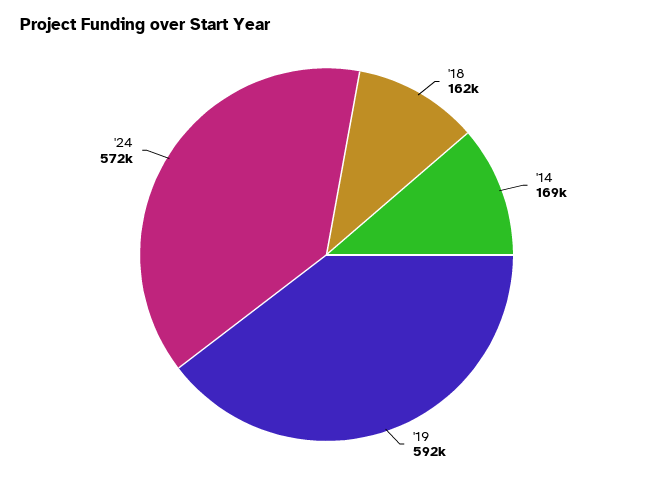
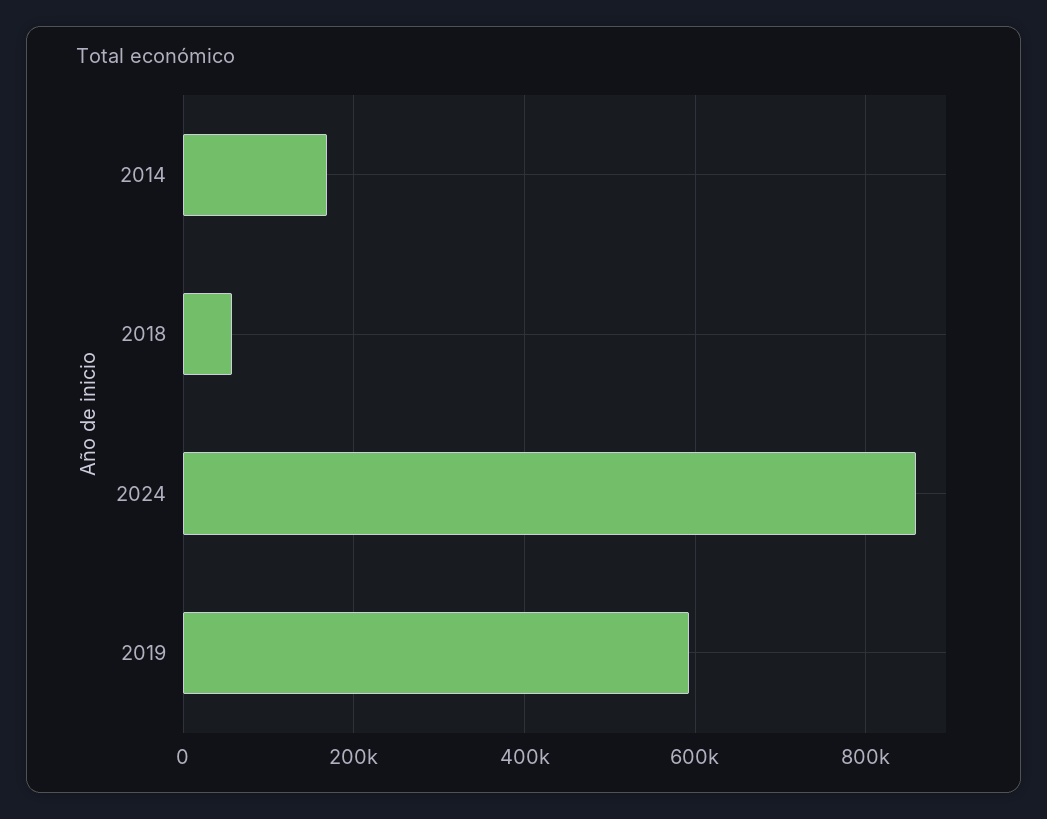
  {
-   "'18": 162000,
+   "'18": 60000,
    "'14": 169000,
    "'19": 592000,
-   "'24": 572000
+   "'24": 860000
  }

